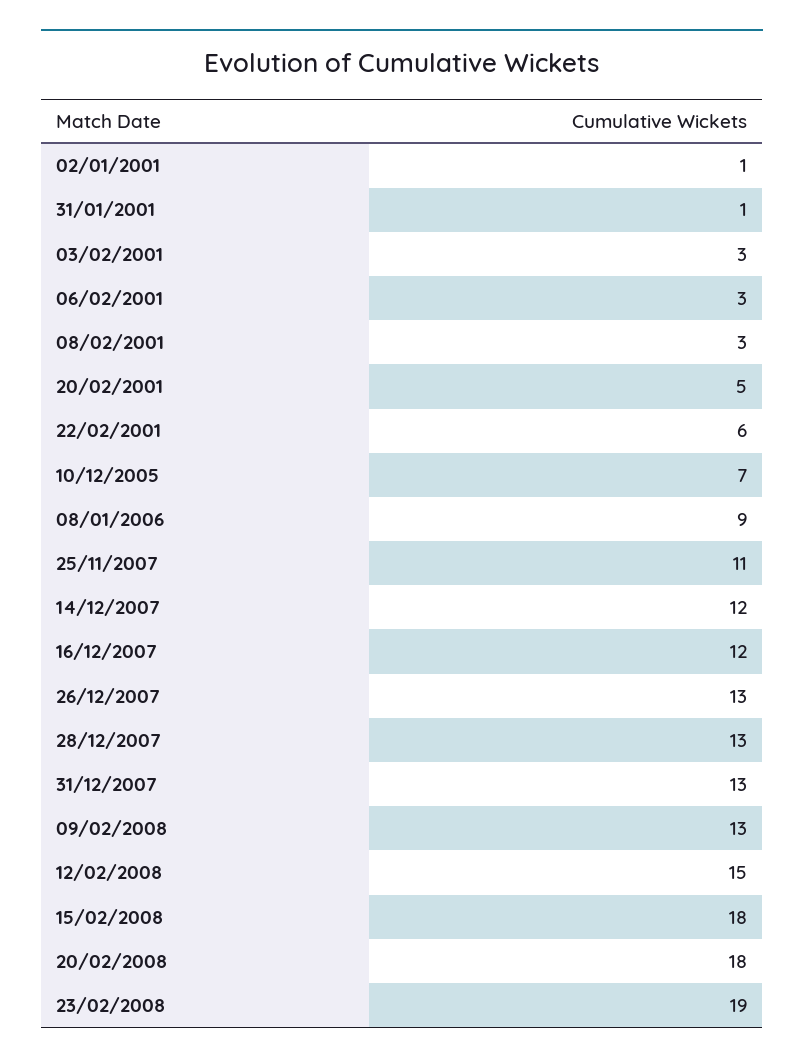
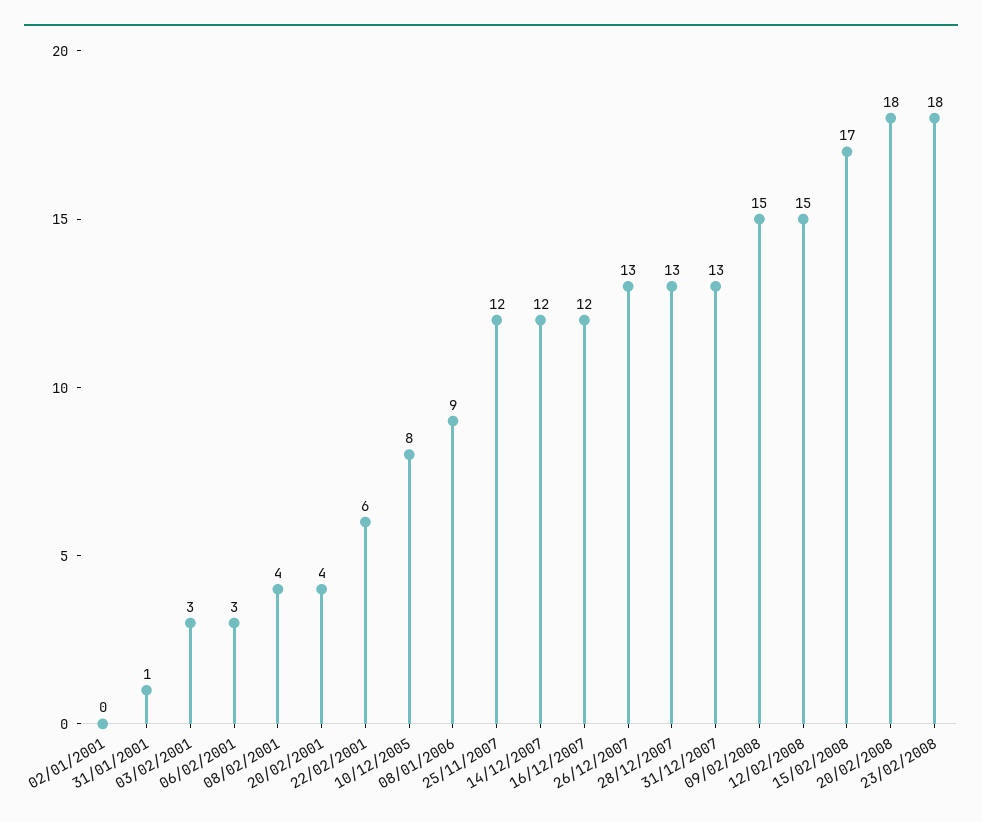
  {
-   "02/01/2001": 1,
+   "02/01/2001": 0,
    "31/01/2001": 1,
    "03/02/2001": 3,
    "06/02/2001": 3,
-   "08/02/2001": 3,
+   "08/02/2001": 4,
-   "20/02/2001": 5,
+   "20/02/2001": 4,
    "22/02/2001": 6,
-   "10/12/2005": 7,
+   "10/12/2005": 8,
    "08/01/2006": 9,
-   "25/11/2007": 11,
+   "25/11/2007": 12,
    "14/12/2007": 12,
    "16/12/2007": 12,
    "26/12/2007": 13,
    "28/12/2007": 13,
    "31/12/2007": 13,
-   "09/02/2008": 13,
+   "09/02/2008": 15,
    "12/02/2008": 15,
-   "15/02/2008": 18,
+   "15/02/2008": 17,
    "20/02/2008": 18,
-   "23/02/2008": 19
+   "23/02/2008": 18
  }

